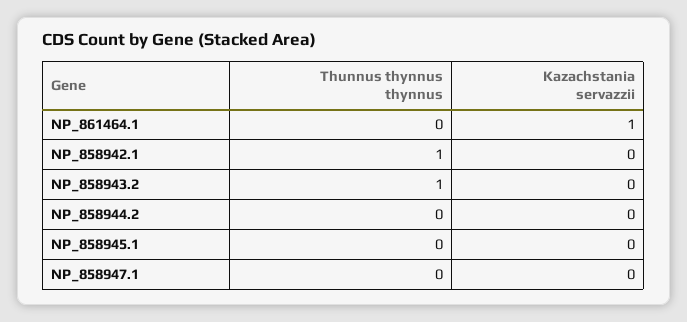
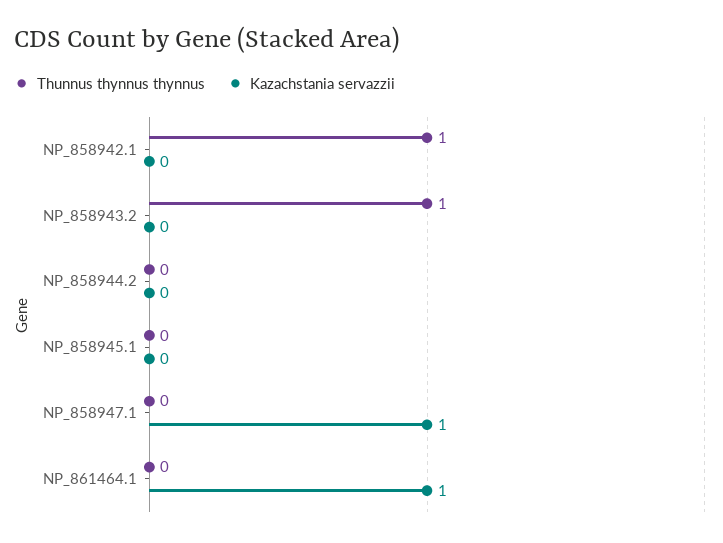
  {
    "Thunnus thynnus thynnus": {
      "NP_861464.1": 0,
      "NP_858942.1": 1,
      "NP_858943.2": 1,
      "NP_858944.2": 0,
      "NP_858945.1": 0,
      "NP_858947.1": 0
    },
    "Kazachstania servazzii": {
      "NP_861464.1": 1,
      "NP_858942.1": 0,
      "NP_858943.2": 0,
      "NP_858944.2": 0,
      "NP_858945.1": 0,
-     "NP_858947.1": 0
+     "NP_858947.1": 1
    }
  }

